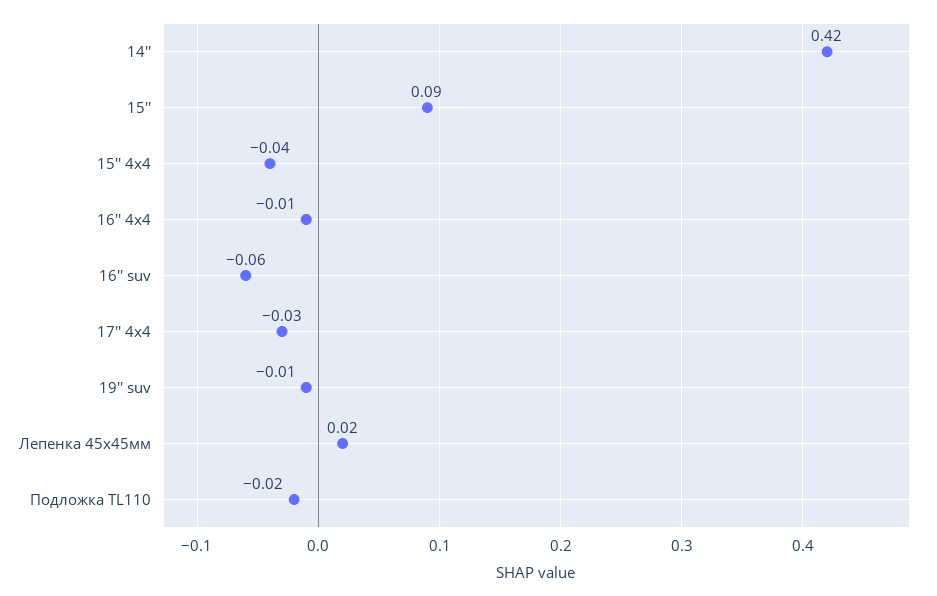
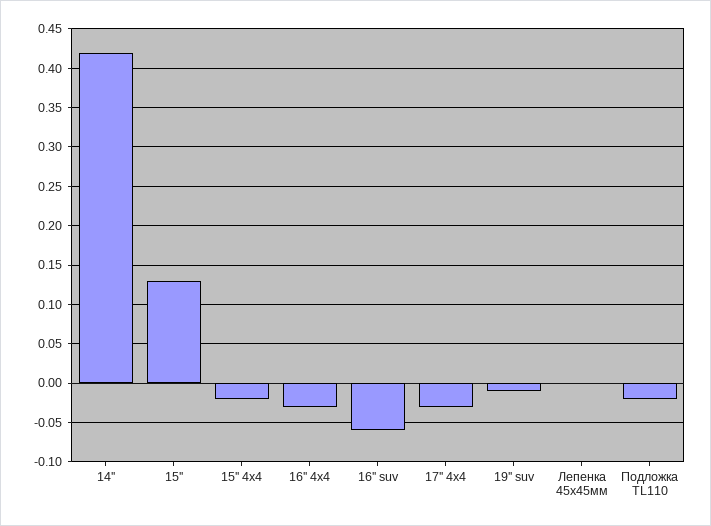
  {
    "14''": 0.42,
-   "15''": 0.09,
+   "15''": 0.13,
-   "15'' 4x4": -0.04,
+   "15'' 4x4": -0.02,
-   "16'' 4x4": -0.01,
+   "16'' 4x4": -0.03,
    "16'' suv": -0.06,
    "17'' 4x4": -0.03,
    "19'' suv": -0.01,
-   "Лепенка 45х45мм": 0.02,
+   "Лепенка 45х45мм": 0,
    "Подложка TL110": -0.02
  }

